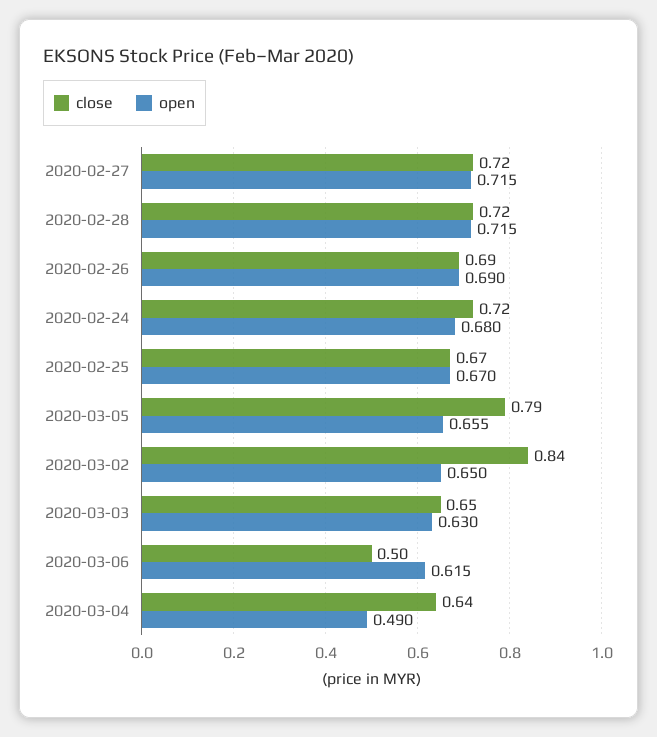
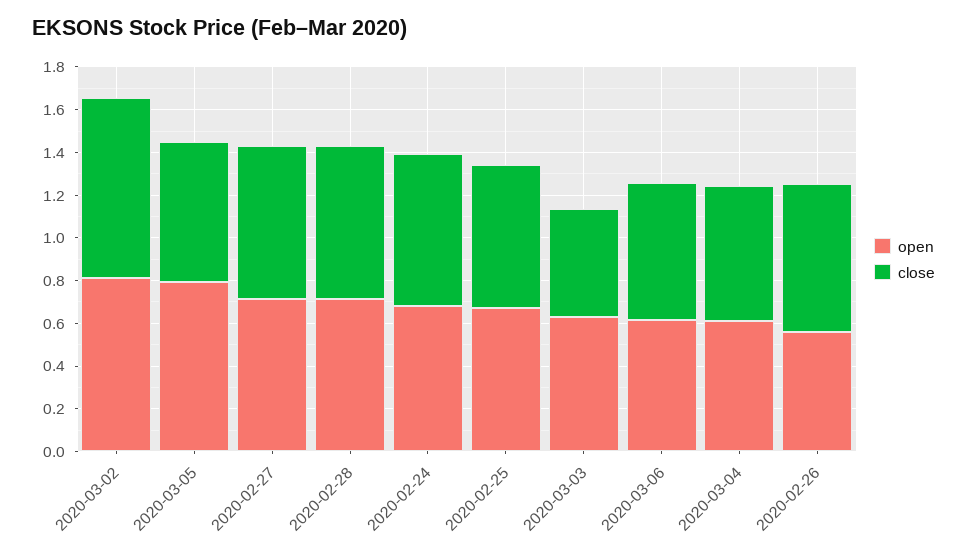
  {
    "close": {
      "2020-02-27": 0.72,
      "2020-02-28": 0.72,
      "2020-02-26": 0.69,
      "2020-02-24": 0.72,
      "2020-02-25": 0.67,
-     "2020-03-05": 0.79,
+     "2020-03-05": 0.65,
      "2020-03-02": 0.84,
-     "2020-03-03": 0.65,
+     "2020-03-03": 0.5,
-     "2020-03-06": 0.5,
+     "2020-03-06": 0.65,
      "2020-03-04": 0.64
    },
    "open": {
      "2020-02-27": 0.715,
      "2020-02-28": 0.715,
-     "2020-02-26": 0.69,
+     "2020-02-26": 0.55,
      "2020-02-24": 0.68,
      "2020-02-25": 0.67,
-     "2020-03-05": 0.655,
+     "2020-03-05": 0.8,
-     "2020-03-02": 0.65,
+     "2020-03-02": 0.8,
      "2020-03-03": 0.63,
      "2020-03-06": 0.615,
-     "2020-03-04": 0.49
+     "2020-03-04": 0.6
    }
  }

